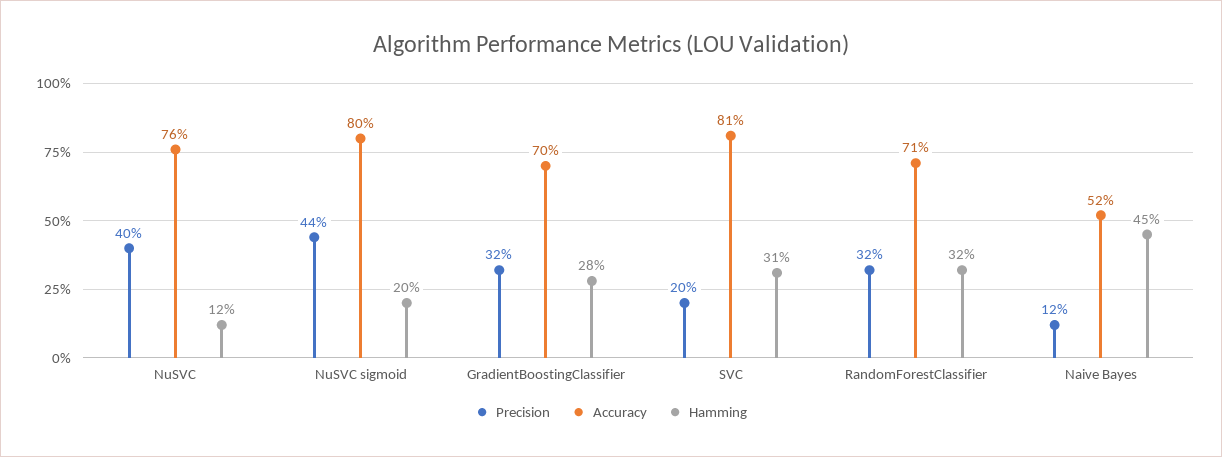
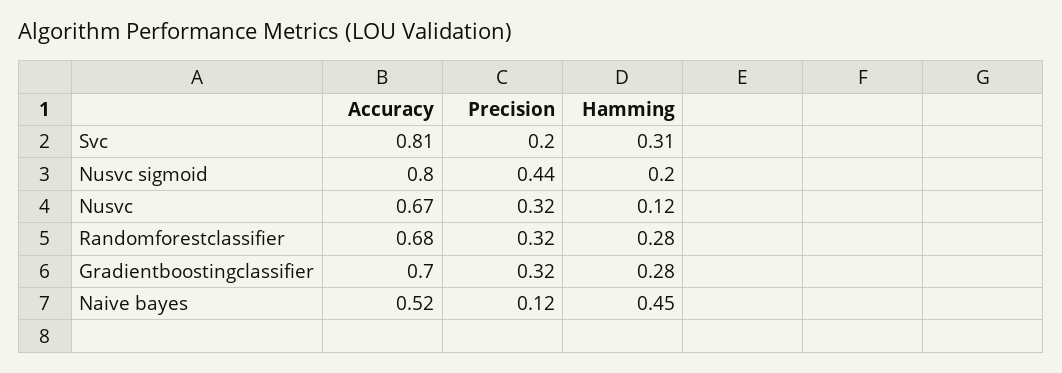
  {
    "Precision": {
-     "NuSVC": 0.4,
+     "NuSVC": 0.32,
      "NuSVC sigmoid": 0.44,
      "GradientBoostingClassifier": 0.32,
      "SVC": 0.2,
      "RandomForestClassifier": 0.32,
      "Naive Bayes": 0.12
    },
    "Accuracy": {
-     "NuSVC": 0.76,
+     "NuSVC": 0.67,
      "NuSVC sigmoid": 0.8,
      "GradientBoostingClassifier": 0.7,
      "SVC": 0.81,
-     "RandomForestClassifier": 0.71,
+     "RandomForestClassifier": 0.68,
      "Naive Bayes": 0.52
    },
    "Hamming": {
      "NuSVC": 0.12,
      "NuSVC sigmoid": 0.2,
      "GradientBoostingClassifier": 0.28,
      "SVC": 0.31,
-     "RandomForestClassifier": 0.32,
+     "RandomForestClassifier": 0.28,
      "Naive Bayes": 0.45
    }
  }

